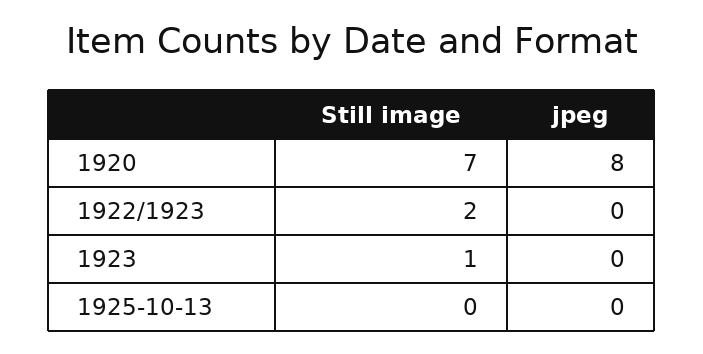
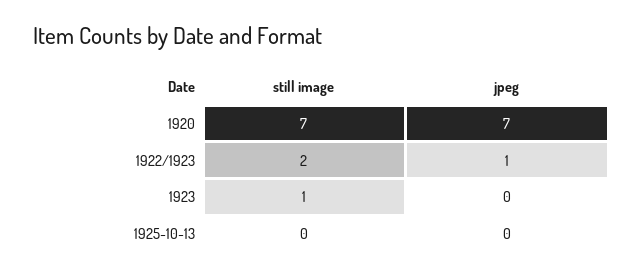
  {
    "Still image": {
      "1920": 7,
      "1922/1923": 2,
      "1923": 1,
      "1925-10-13": 0
    },
    "jpeg": {
-     "1920": 8,
+     "1920": 7,
-     "1922/1923": 0,
+     "1922/1923": 1,
      "1923": 0,
      "1925-10-13": 0
    }
  }

